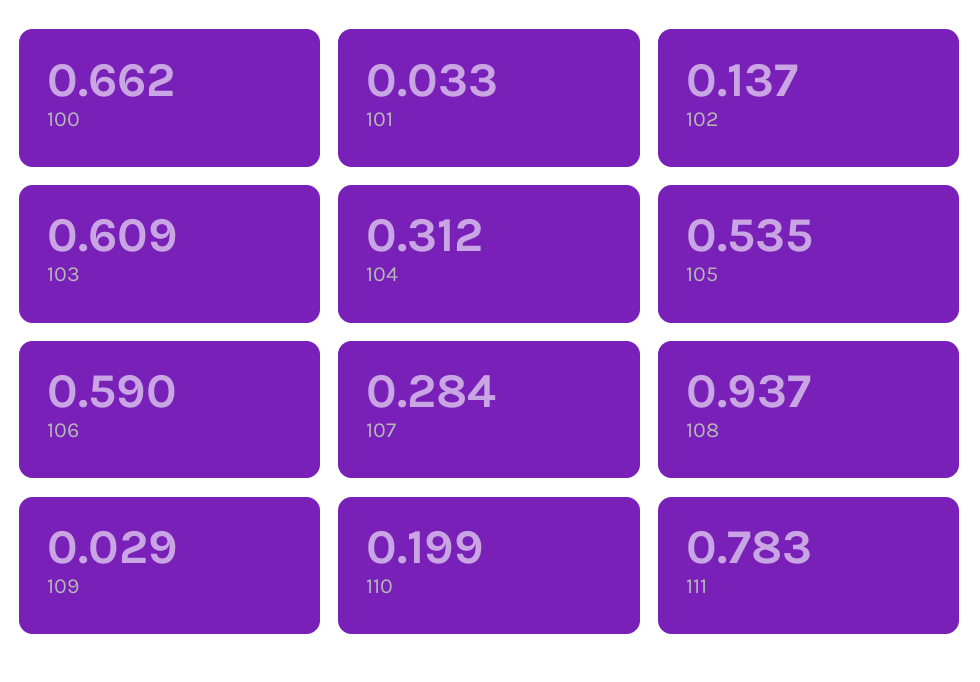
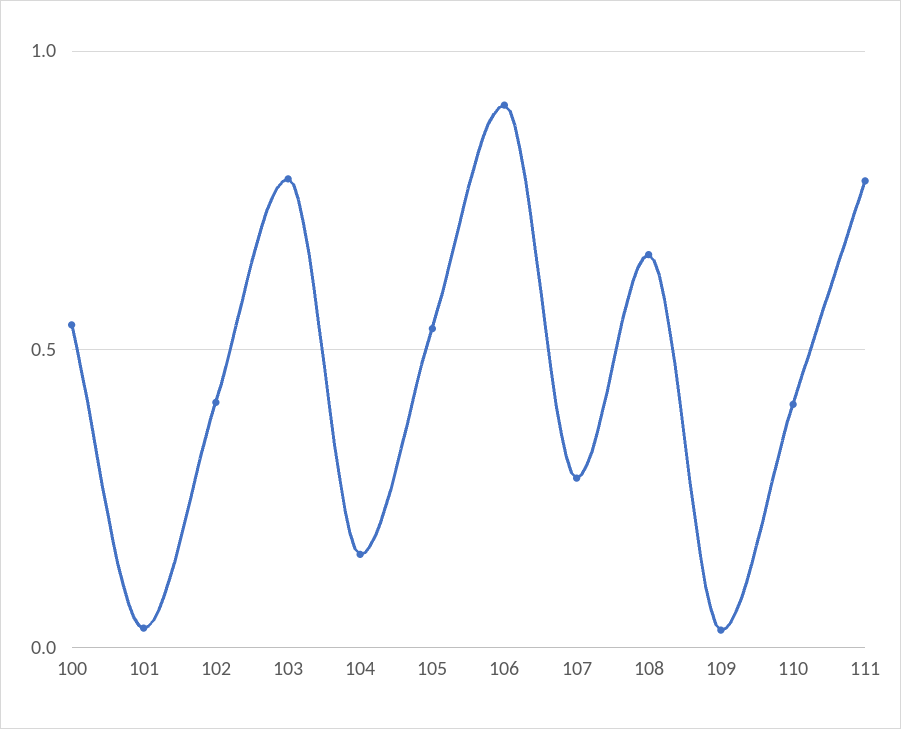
  {
-   "100": 0.662,
+   "100": 0.55,
    "101": 0.033,
-   "102": 0.137,
+   "102": 0.4,
-   "103": 0.609,
+   "103": 0.8,
-   "104": 0.312,
+   "104": 0.15,
    "105": 0.535,
-   "106": 0.59,
+   "106": 0.9,
    "107": 0.284,
-   "108": 0.937,
+   "108": 0.65,
    "109": 0.029,
-   "110": 0.199,
+   "110": 0.4,
    "111": 0.783
  }

